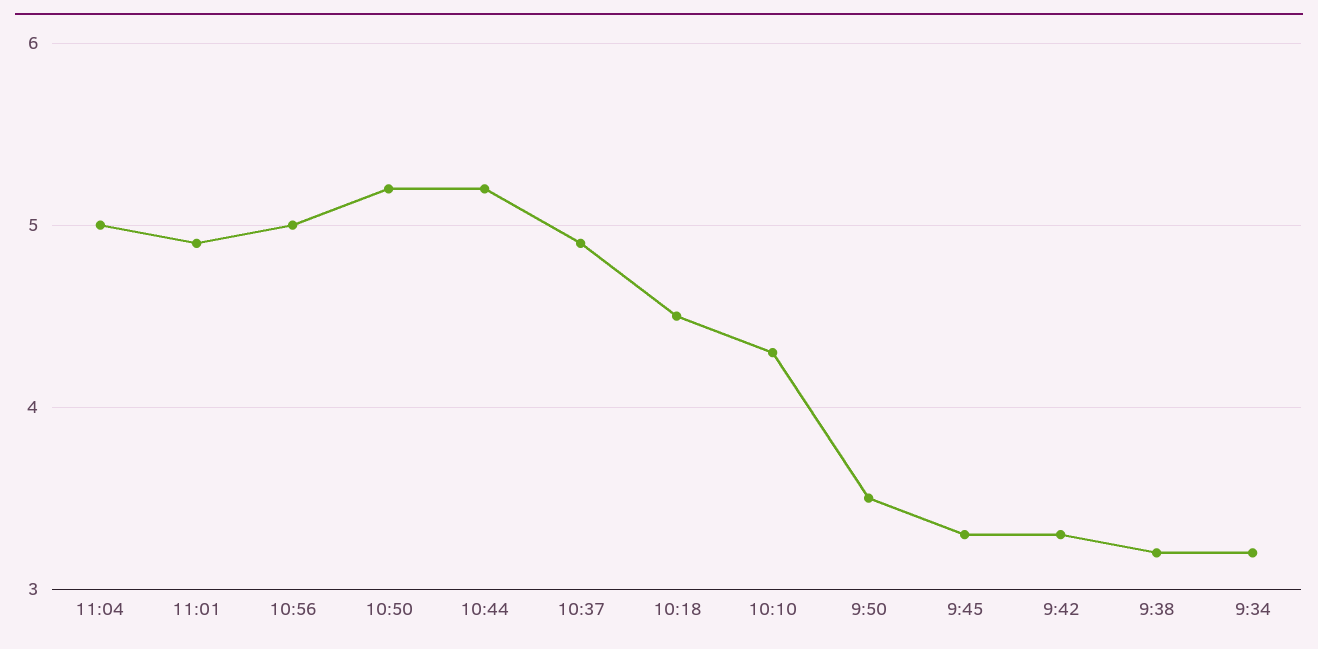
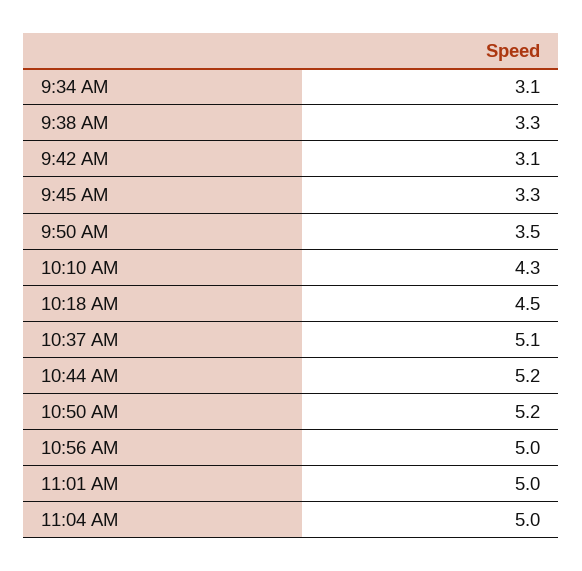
  {
    "11:04": 5,
-   "11:01": 4.9,
+   "11:01": 5,
    "10:56": 5,
    "10:50": 5.2,
    "10:44": 5.2,
-   "10:37": 4.9,
+   "10:37": 5.1,
    "10:18": 4.5,
    "10:10": 4.3,
    "9:50": 3.5,
    "9:45": 3.3,
-   "9:42": 3.3,
+   "9:42": 3.1,
-   "9:38": 3.2,
+   "9:38": 3.3,
-   "9:34": 3.2
+   "9:34": 3.1
  }

